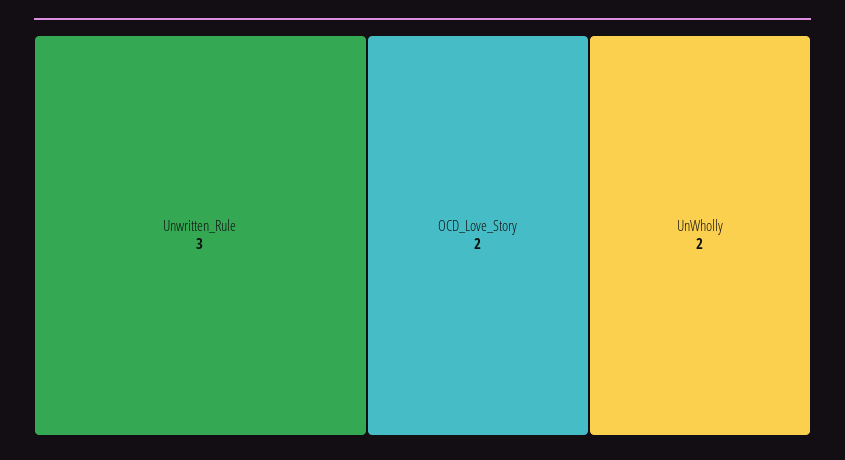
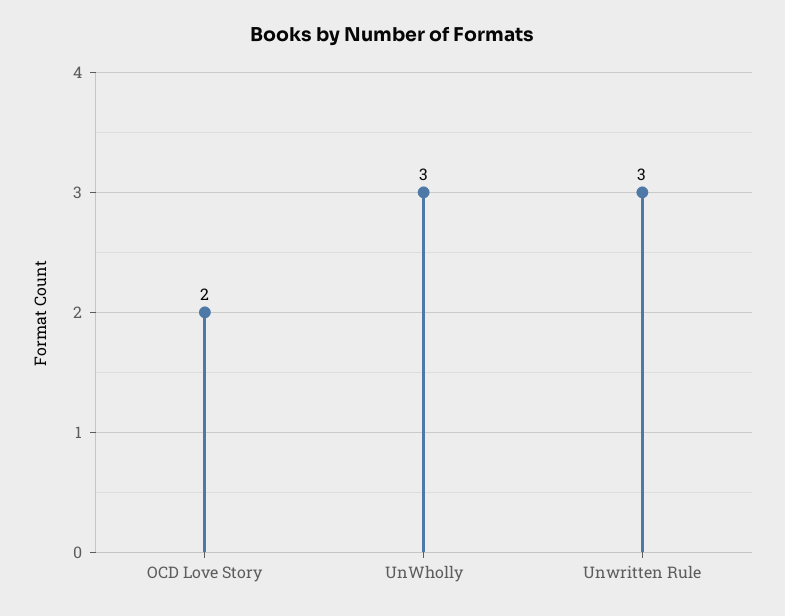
  {
    "Unwritten_Rule": 3,
    "OCD_Love_Story": 2,
-   "UnWholly": 2
+   "UnWholly": 3
  }

